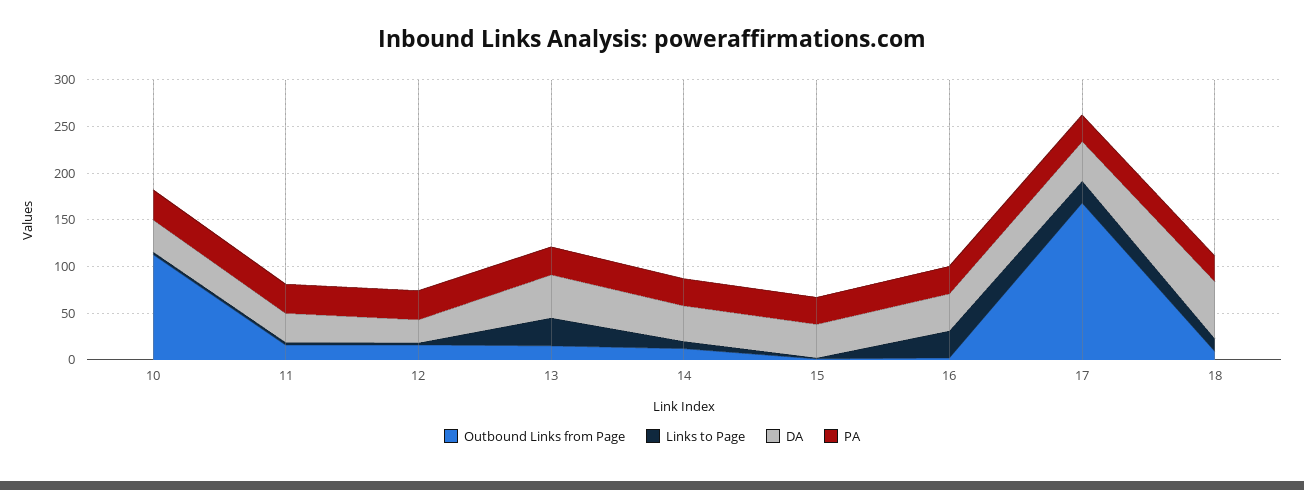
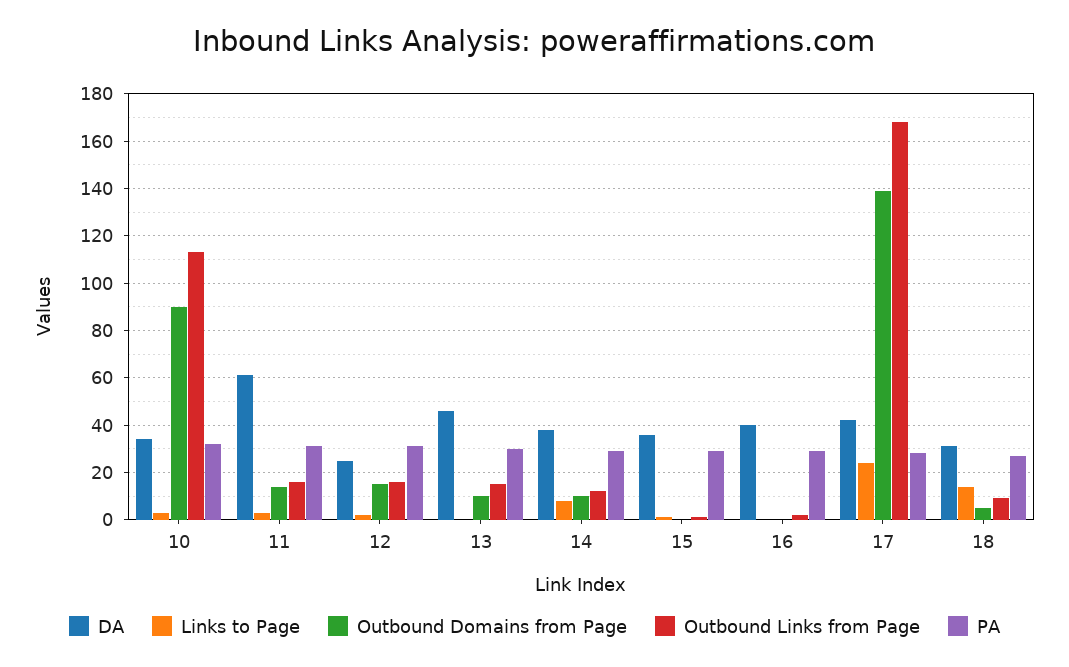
  {
    "Outbound Links from Page": {
      "10": 115,
      "11": 15,
      "12": 15,
      "13": 15,
      "14": 10,
      "15": 0,
      "16": 0,
      "17": 170,
      "18": 10
    },
    "Links to Page": {
      "10": 5,
      "11": 5,
      "12": 0,
-     "13": 30,
+     "13": 0,
      "14": 10,
      "15": 0,
-     "16": 30,
+     "16": 0,
      "17": 25,
      "18": 15
    },
    "DA": {
      "10": 35,
-     "11": 30,
+     "11": 60,
      "12": 25,
      "13": 45,
      "14": 40,
      "15": 35,
      "16": 40,
      "17": 40,
-     "18": 60
+     "18": 30
    },
    "PA": {
      "10": 30,
      "11": 30,
      "12": 30,
      "13": 30,
      "14": 30,
      "15": 30,
      "16": 30,
      "17": 30,
      "18": 25
-   }
+   },
+   "Outbound Domains from Page": {
+     "10": 90,
+     "11": 15,
+     "12": 15,
+     "13": 10,
+     "14": 10,
+     "15": 0,
+     "16": 0,
+     "17": 140,
+     "18": 5
+   }
  }

